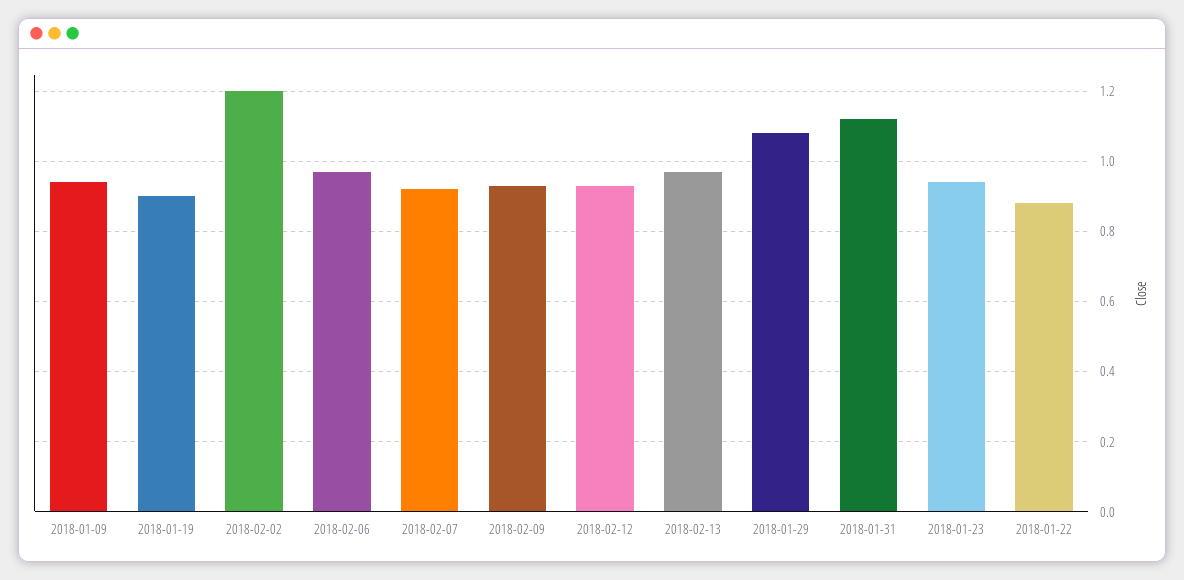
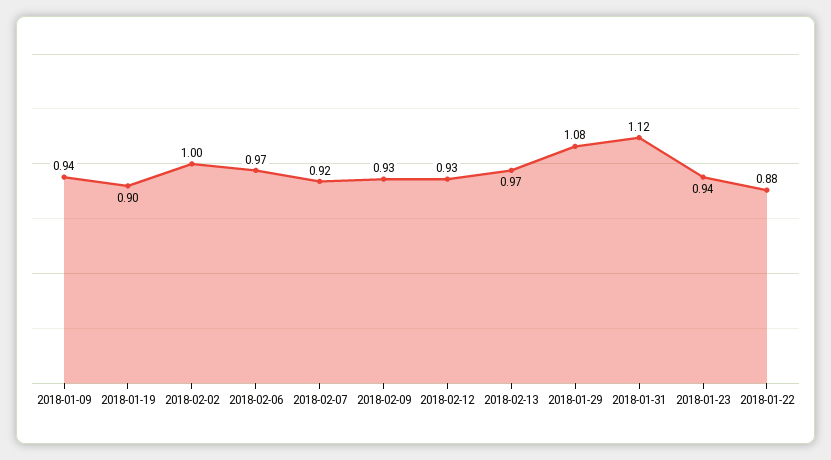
  {
    "2018-01-09": 0.94,
    "2018-01-19": 0.9,
-   "2018-02-02": 1.2,
+   "2018-02-02": 1,
    "2018-02-06": 0.97,
    "2018-02-07": 0.92,
    "2018-02-09": 0.93,
    "2018-02-12": 0.93,
    "2018-02-13": 0.97,
    "2018-01-29": 1.08,
    "2018-01-31": 1.12,
    "2018-01-23": 0.94,
    "2018-01-22": 0.88
  }

